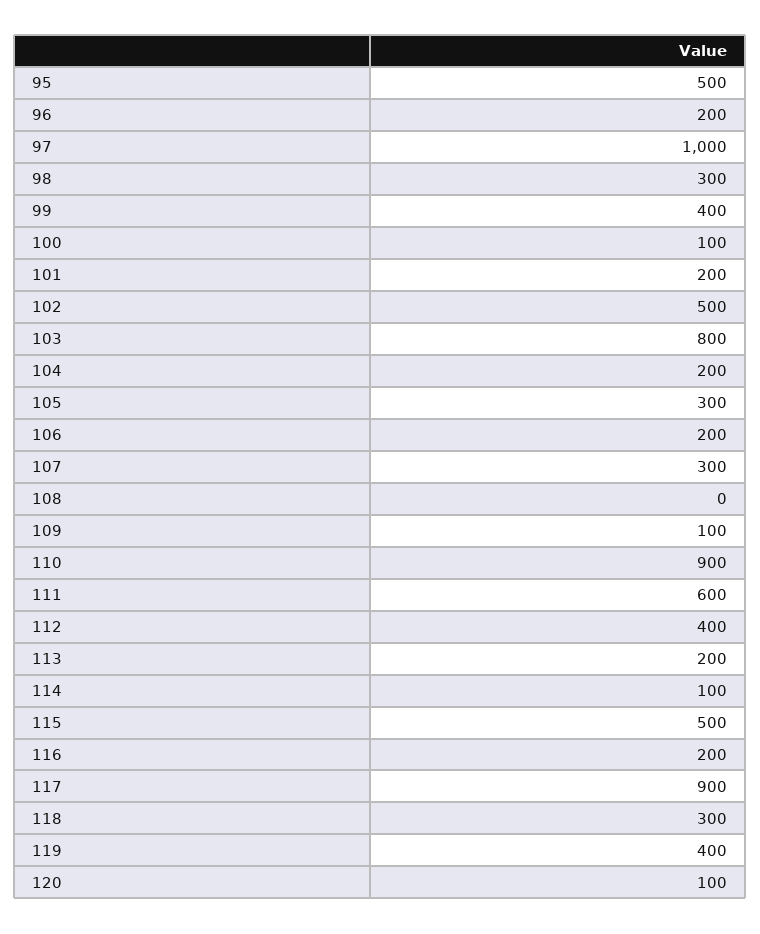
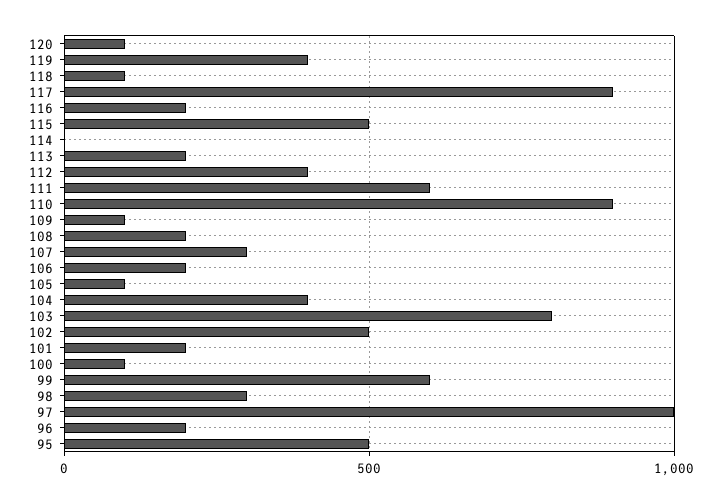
  {
    "95": 500,
    "96": 200,
    "97": 1000,
    "98": 300,
-   "99": 400,
+   "99": 600,
    "100": 100,
    "101": 200,
    "102": 500,
    "103": 800,
-   "104": 200,
+   "104": 400,
-   "105": 300,
+   "105": 100,
    "106": 200,
    "107": 300,
-   "108": 0,
+   "108": 200,
    "109": 100,
    "110": 900,
    "111": 600,
    "112": 400,
    "113": 200,
-   "114": 100,
+   "114": 0,
    "115": 500,
    "116": 200,
    "117": 900,
-   "118": 300,
+   "118": 100,
    "119": 400,
    "120": 100
  }

